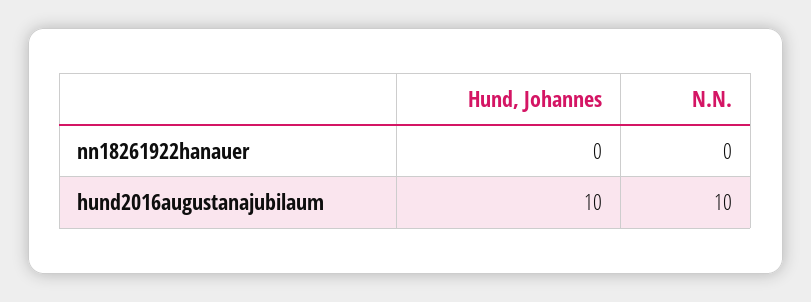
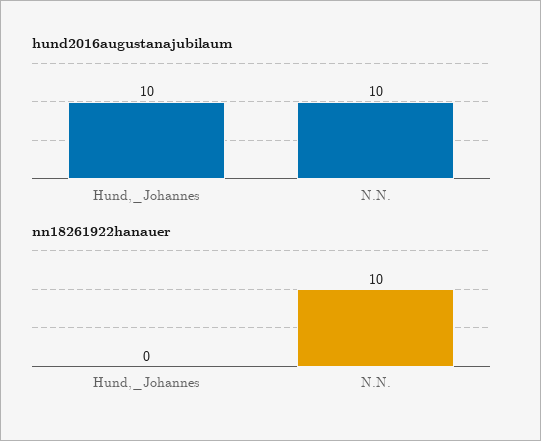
  {
    "nn18261922hanauer": {
      "Hund, Johannes": 0,
-     "N.N.": 0
+     "N.N.": 10
    },
    "hund2016augustanajubilaum": {
      "Hund, Johannes": 10,
      "N.N.": 10
    }
  }

